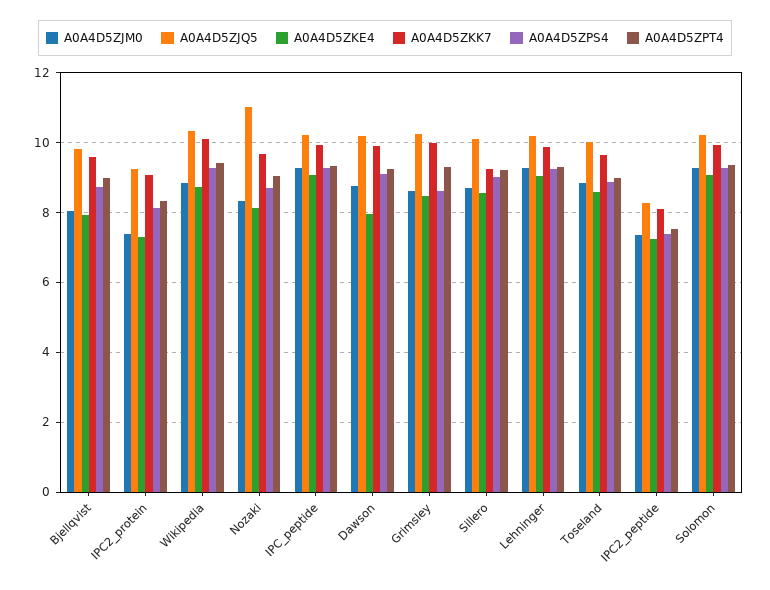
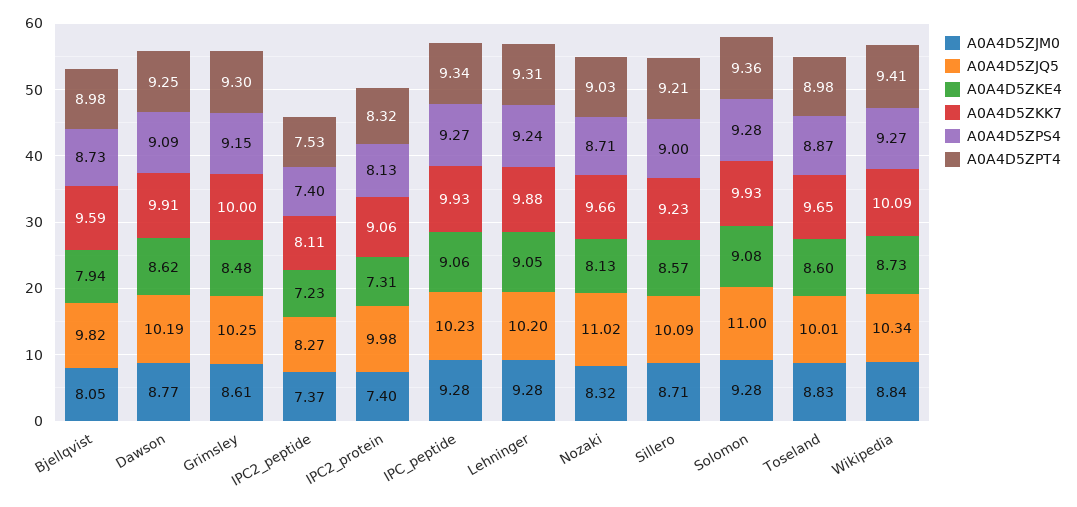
  {
    "A0A4D5ZJM0": {
      "Bjellqvist": 8.05,
      "IPC2_protein": 7.4,
      "Wikipedia": 8.84,
      "Nozaki": 8.32,
      "IPC_peptide": 9.28,
      "Dawson": 8.77,
      "Grimsley": 8.61,
      "Sillero": 8.71,
      "Lehninger": 9.28,
      "Toseland": 8.83,
      "IPC2_peptide": 7.37,
      "Solomon": 9.28
    },
    "A0A4D5ZJQ5": {
      "Bjellqvist": 9.82,
-     "IPC2_protein": 9.2,
+     "IPC2_protein": 9.98,
      "Wikipedia": 10.34,
      "Nozaki": 11.02,
      "IPC_peptide": 10.23,
      "Dawson": 10.19,
      "Grimsley": 10.25,
      "Sillero": 10.09,
      "Lehninger": 10.2,
      "Toseland": 10.01,
      "IPC2_peptide": 8.27,
-     "Solomon": 10.2
+     "Solomon": 11
    },
    "A0A4D5ZKE4": {
      "Bjellqvist": 7.94,
      "IPC2_protein": 7.31,
      "Wikipedia": 8.73,
      "Nozaki": 8.13,
      "IPC_peptide": 9.06,
-     "Dawson": 8,
+     "Dawson": 8.62,
      "Grimsley": 8.48,
      "Sillero": 8.57,
      "Lehninger": 9.05,
      "Toseland": 8.6,
      "IPC2_peptide": 7.23,
      "Solomon": 9.08
    },
    "A0A4D5ZKK7": {
      "Bjellqvist": 9.59,
      "IPC2_protein": 9.06,
      "Wikipedia": 10.09,
      "Nozaki": 9.66,
      "IPC_peptide": 9.93,
      "Dawson": 9.91,
      "Grimsley": 10,
      "Sillero": 9.23,
      "Lehninger": 9.88,
      "Toseland": 9.65,
      "IPC2_peptide": 8.11,
      "Solomon": 9.93
    },
    "A0A4D5ZPS4": {
      "Bjellqvist": 8.73,
      "IPC2_protein": 8.13,
      "Wikipedia": 9.27,
      "Nozaki": 8.71,
      "IPC_peptide": 9.27,
      "Dawson": 9.09,
-     "Grimsley": 8.6,
+     "Grimsley": 9.15,
      "Sillero": 9,
      "Lehninger": 9.24,
      "Toseland": 8.87,
      "IPC2_peptide": 7.4,
      "Solomon": 9.28
    },
    "A0A4D5ZPT4": {
      "Bjellqvist": 8.98,
      "IPC2_protein": 8.32,
      "Wikipedia": 9.41,
      "Nozaki": 9.03,
      "IPC_peptide": 9.34,
      "Dawson": 9.25,
      "Grimsley": 9.3,
      "Sillero": 9.21,
      "Lehninger": 9.31,
      "Toseland": 8.98,
      "IPC2_peptide": 7.53,
      "Solomon": 9.36
    }
  }

